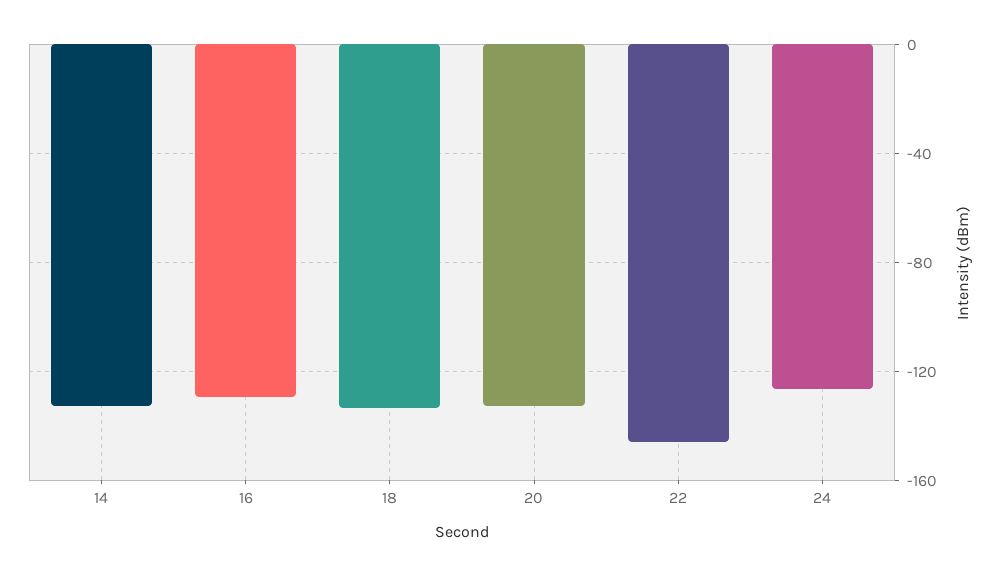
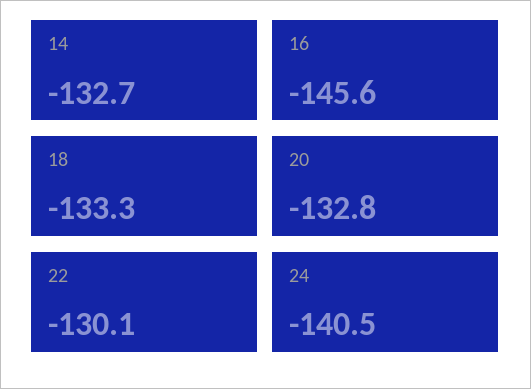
  {
    "14": -132.7,
-   "16": -130,
+   "16": -145.6,
    "18": -133.3,
    "20": -132.8,
-   "22": -145,
+   "22": -130.1,
-   "24": -125
+   "24": -140.5
  }

